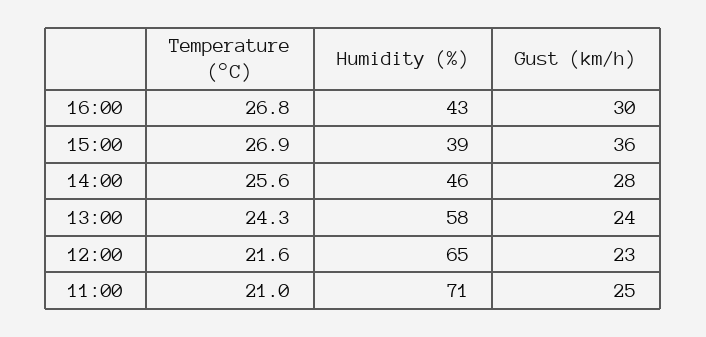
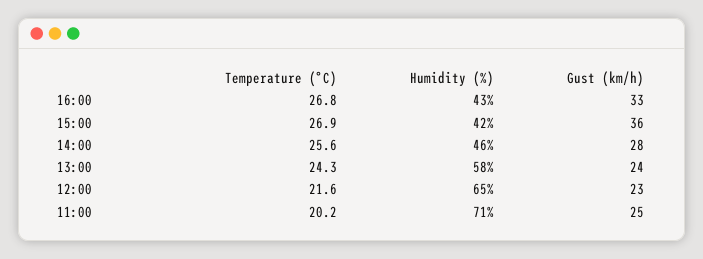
  {
    "Temperature (°C)": {
      "16:00": 26.8,
      "15:00": 26.9,
      "14:00": 25.6,
      "13:00": 24.3,
      "12:00": 21.6,
-     "11:00": 21
+     "11:00": 20.2
    },
    "Humidity (%)": {
      "16:00": 43,
-     "15:00": 39,
+     "15:00": 42,
      "14:00": 46,
      "13:00": 58,
      "12:00": 65,
      "11:00": 71
    },
    "Gust (km/h)": {
-     "16:00": 30,
+     "16:00": 33,
      "15:00": 36,
      "14:00": 28,
      "13:00": 24,
      "12:00": 23,
      "11:00": 25
    }
  }

